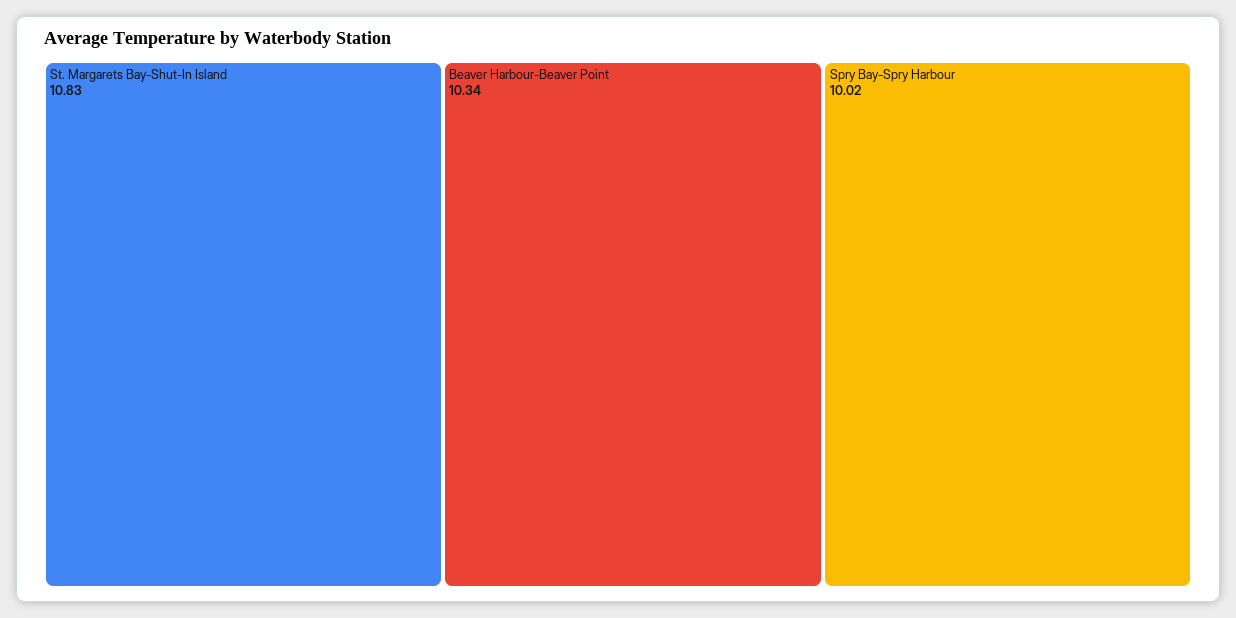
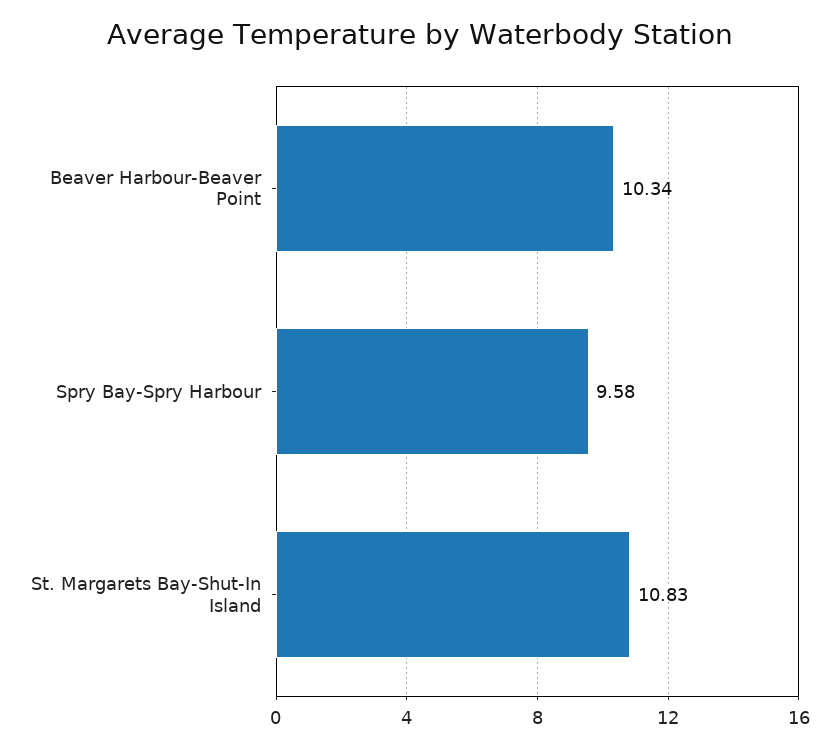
  {
    "St. Margarets Bay-Shut-In Island": 10.83,
    "Beaver Harbour-Beaver Point": 10.34,
-   "Spry Bay-Spry Harbour": 10.02
+   "Spry Bay-Spry Harbour": 9.58
  }

